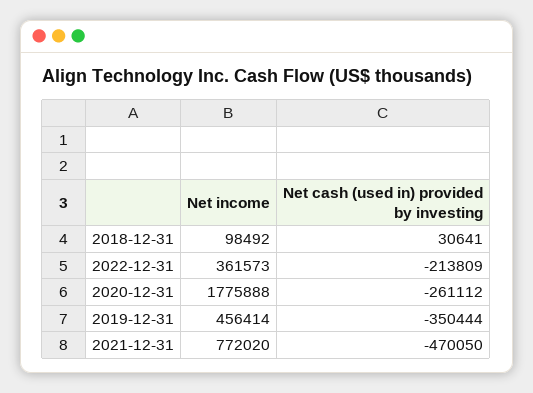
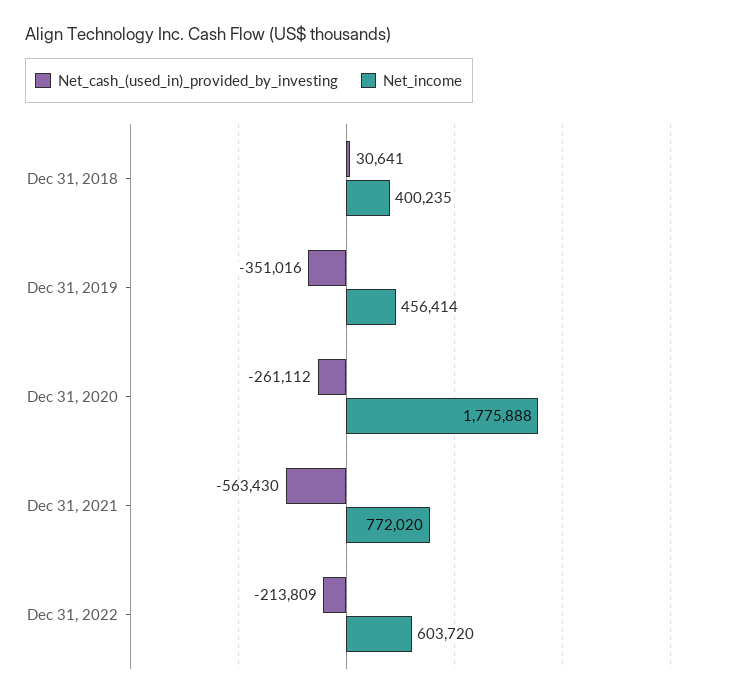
  {
    "Net income": {
-     "2018-12-31": 98492,
+     "2018-12-31": 400235,
-     "2022-12-31": 361573,
+     "2022-12-31": 603720,
      "2020-12-31": 1775888,
      "2019-12-31": 456414,
      "2021-12-31": 772020
    },
    "Net cash (used in) provided by investing": {
      "2018-12-31": 30641,
      "2022-12-31": -213809,
      "2020-12-31": -261112,
-     "2019-12-31": -350444,
+     "2019-12-31": -351016,
-     "2021-12-31": -470050
+     "2021-12-31": -563430
    }
  }

